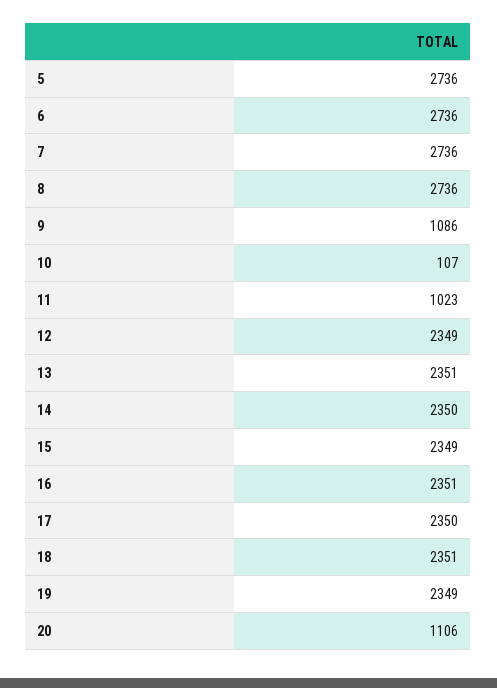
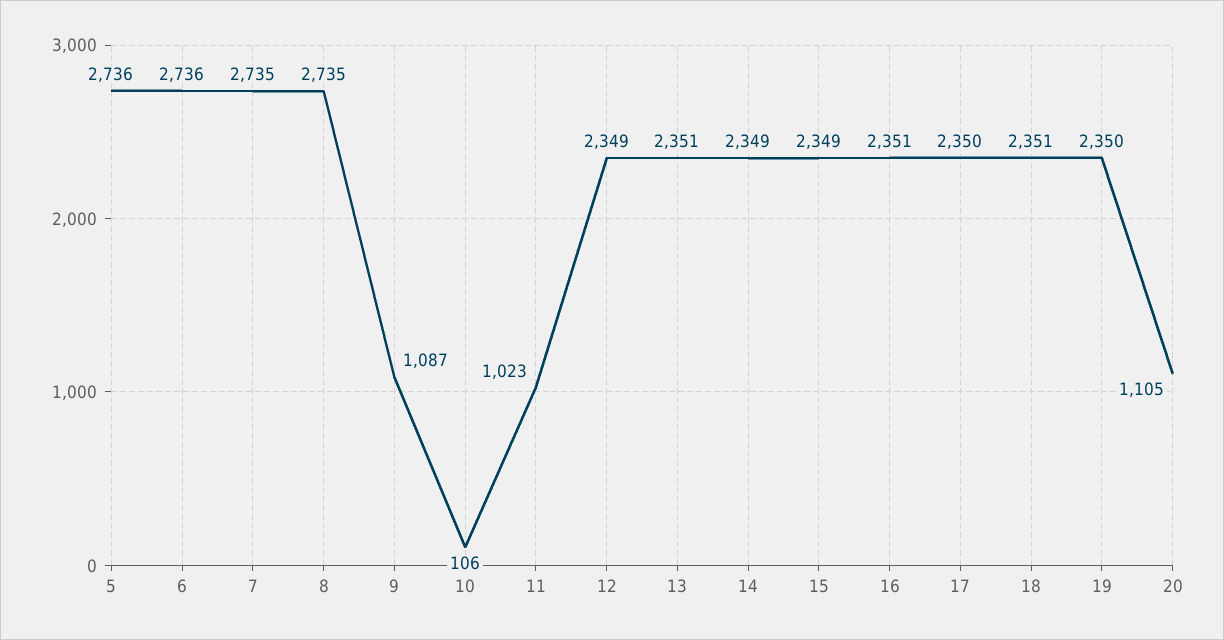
  {
    "5": 2736,
    "6": 2736,
-   "7": 2736,
+   "7": 2735,
-   "8": 2736,
+   "8": 2735,
-   "9": 1086,
+   "9": 1087,
-   "10": 107,
+   "10": 106,
    "11": 1023,
    "12": 2349,
    "13": 2351,
-   "14": 2350,
+   "14": 2349,
    "15": 2349,
    "16": 2351,
    "17": 2350,
    "18": 2351,
-   "19": 2349,
+   "19": 2350,
-   "20": 1106
+   "20": 1105
  }

